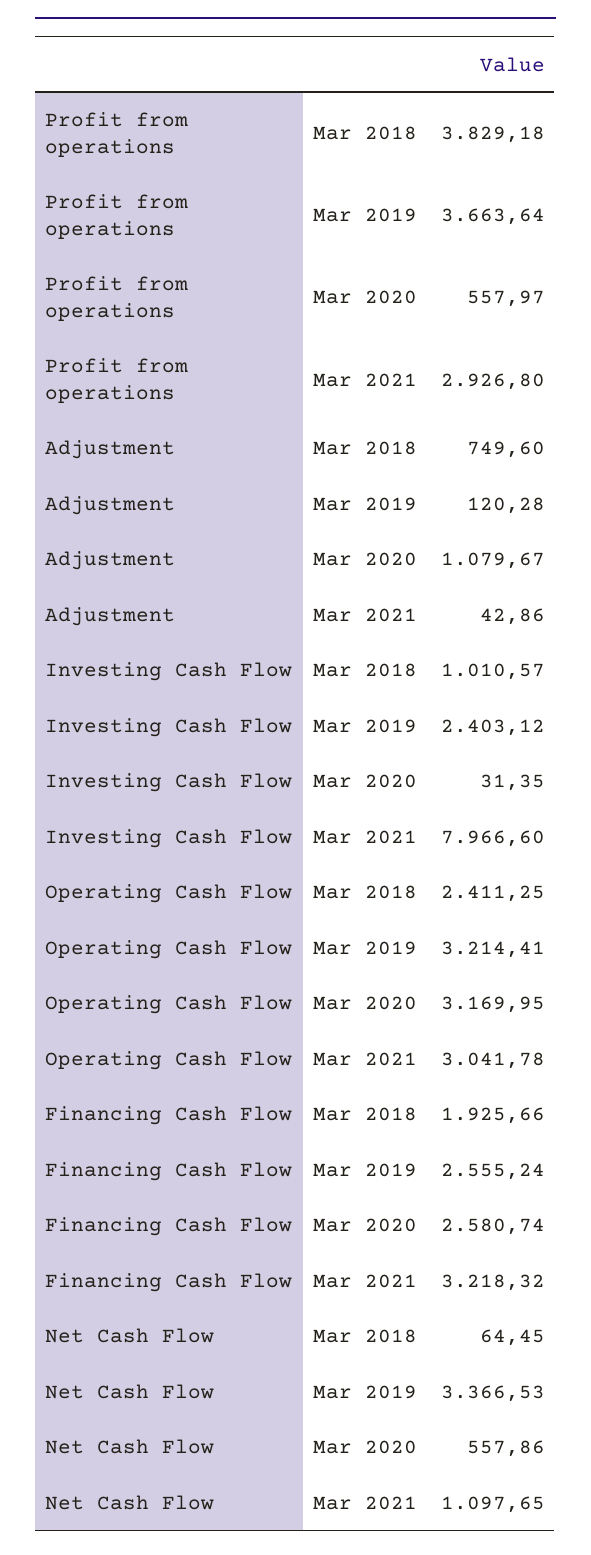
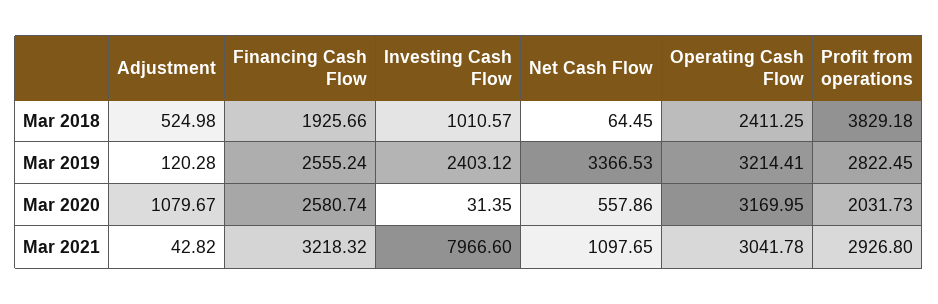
  {
    "Profit from operations": {
      "Mar 2018": 3829.18,
-     "Mar 2019": 3663.64,
+     "Mar 2019": 2822.45,
-     "Mar 2020": 557.97,
+     "Mar 2020": 2031.73,
      "Mar 2021": 2926.8
    },
    "Adjustment": {
-     "Mar 2018": 749.6,
+     "Mar 2018": 524.98,
      "Mar 2019": 120.28,
      "Mar 2020": 1079.67,
-     "Mar 2021": 42.86
+     "Mar 2021": 42.82
    },
    "Investing Cash Flow": {
      "Mar 2018": 1010.57,
      "Mar 2019": 2403.12,
      "Mar 2020": 31.35,
      "Mar 2021": 7966.6
    },
    "Operating Cash Flow": {
      "Mar 2018": 2411.25,
      "Mar 2019": 3214.41,
      "Mar 2020": 3169.95,
      "Mar 2021": 3041.78
    },
    "Financing Cash Flow": {
      "Mar 2018": 1925.66,
      "Mar 2019": 2555.24,
      "Mar 2020": 2580.74,
      "Mar 2021": 3218.32
    },
    "Net Cash Flow": {
      "Mar 2018": 64.45,
      "Mar 2019": 3366.53,
      "Mar 2020": 557.86,
      "Mar 2021": 1097.65
    }
  }

